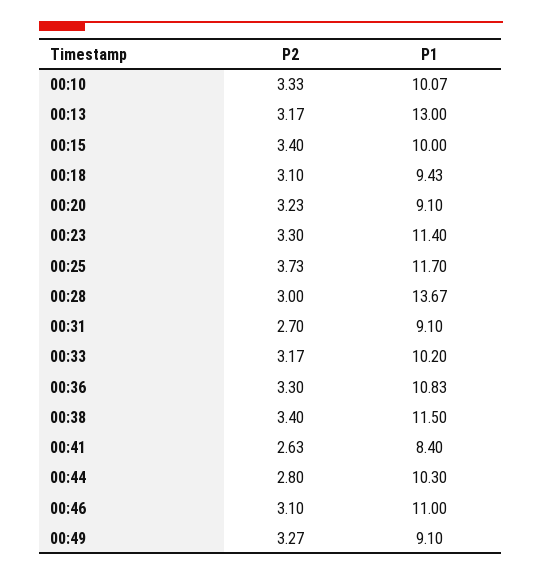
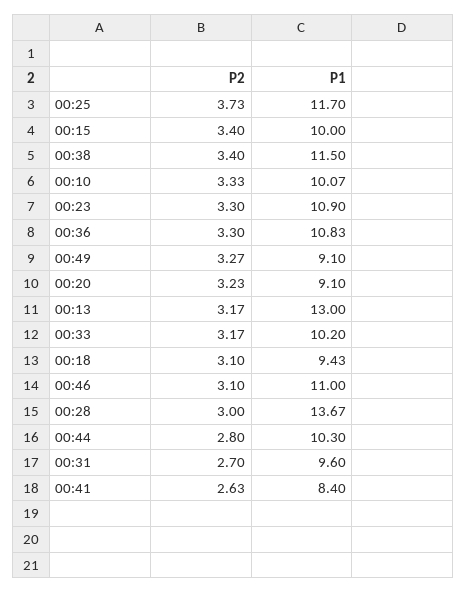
  {
    "P2": {
      "00:10": 3.33,
      "00:13": 3.17,
      "00:15": 3.4,
      "00:18": 3.1,
      "00:20": 3.23,
      "00:23": 3.3,
      "00:25": 3.73,
      "00:28": 3,
      "00:31": 2.7,
      "00:33": 3.17,
      "00:36": 3.3,
      "00:38": 3.4,
      "00:41": 2.63,
      "00:44": 2.8,
      "00:46": 3.1,
      "00:49": 3.27
    },
    "P1": {
      "00:10": 10.07,
      "00:13": 13,
      "00:15": 10,
      "00:18": 9.43,
      "00:20": 9.1,
-     "00:23": 11.4,
+     "00:23": 10.9,
      "00:25": 11.7,
      "00:28": 13.67,
-     "00:31": 9.1,
+     "00:31": 9.6,
      "00:33": 10.2,
      "00:36": 10.83,
      "00:38": 11.5,
      "00:41": 8.4,
      "00:44": 10.3,
      "00:46": 11,
      "00:49": 9.1
    }
  }

